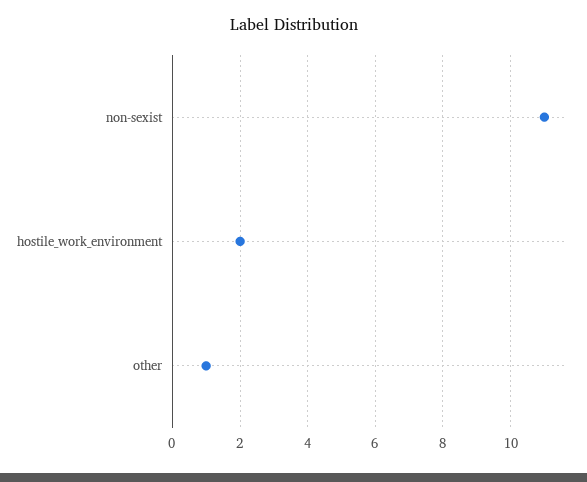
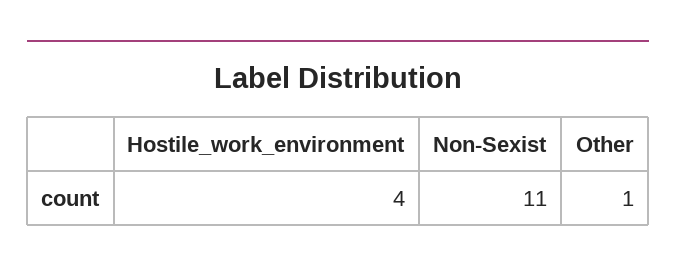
  {
    "non-sexist": 11,
-   "hostile_work_environment": 2,
+   "hostile_work_environment": 4,
    "other": 1
  }

